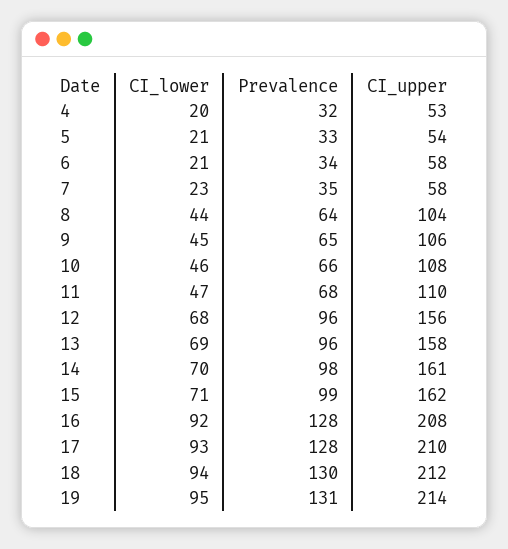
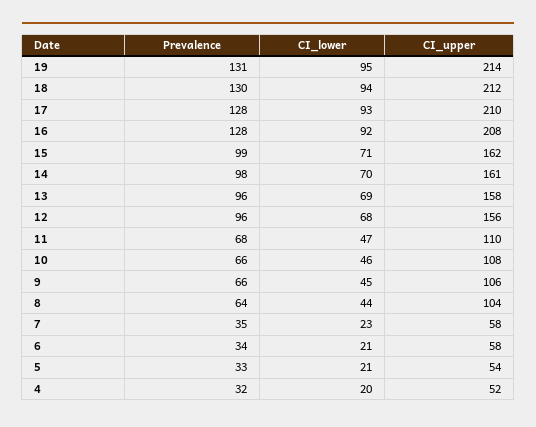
  {
    "CI_lower": {
      "4": 20,
      "5": 21,
      "6": 21,
      "7": 23,
      "8": 44,
      "9": 45,
      "10": 46,
      "11": 47,
      "12": 68,
      "13": 69,
      "14": 70,
      "15": 71,
      "16": 92,
      "17": 93,
      "18": 94,
      "19": 95
    },
    "Prevalence": {
      "4": 32,
      "5": 33,
      "6": 34,
      "7": 35,
      "8": 64,
-     "9": 65,
+     "9": 66,
      "10": 66,
      "11": 68,
      "12": 96,
      "13": 96,
      "14": 98,
      "15": 99,
      "16": 128,
      "17": 128,
      "18": 130,
      "19": 131
    },
    "CI_upper": {
-     "4": 53,
+     "4": 52,
      "5": 54,
      "6": 58,
      "7": 58,
      "8": 104,
      "9": 106,
      "10": 108,
      "11": 110,
      "12": 156,
      "13": 158,
      "14": 161,
      "15": 162,
      "16": 208,
      "17": 210,
      "18": 212,
      "19": 214
    }
  }

